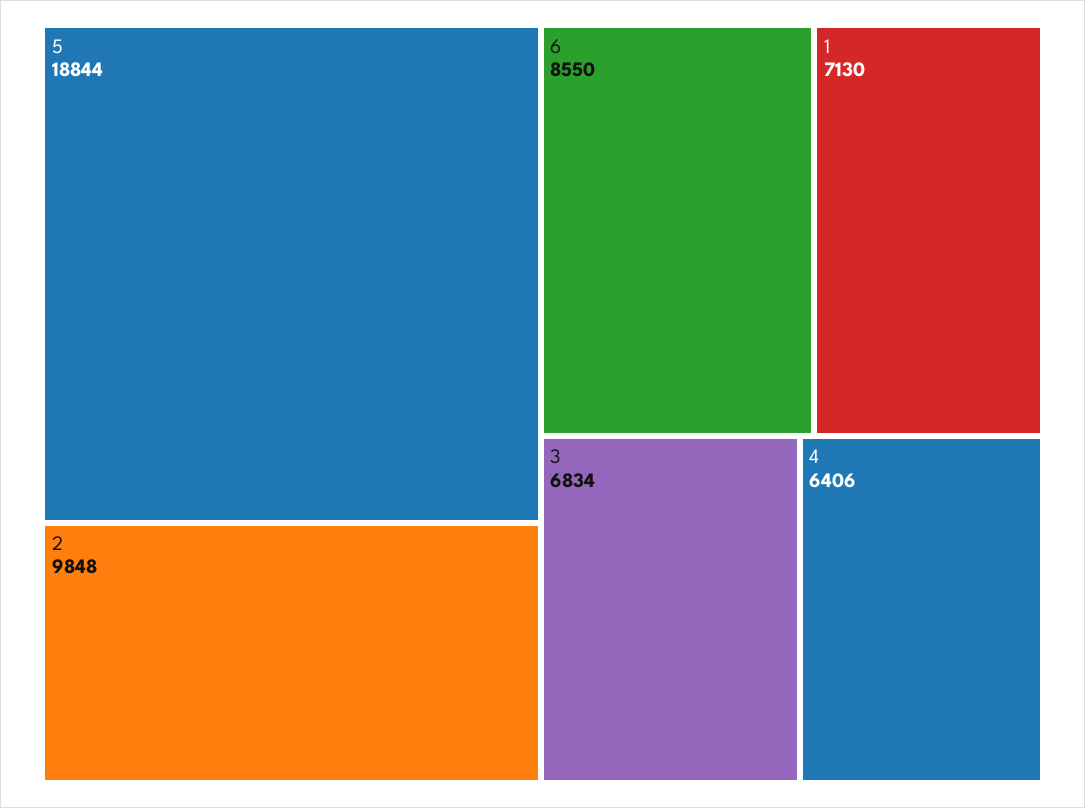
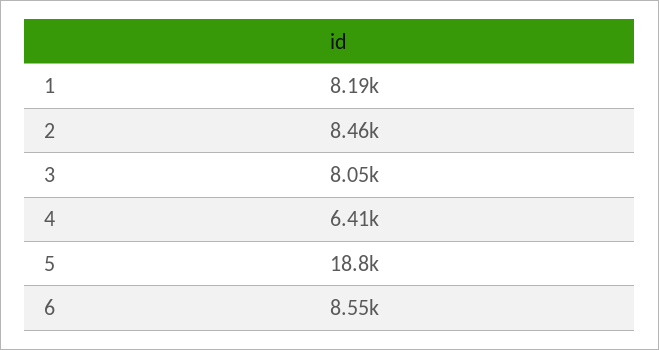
  {
    "5": 18844,
-   "2": 9848,
+   "2": 8460,
    "6": 8550,
-   "1": 7130,
+   "1": 8190,
-   "3": 6834,
+   "3": 8050,
    "4": 6406
  }

